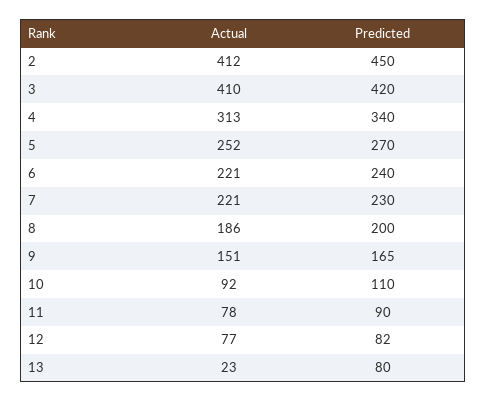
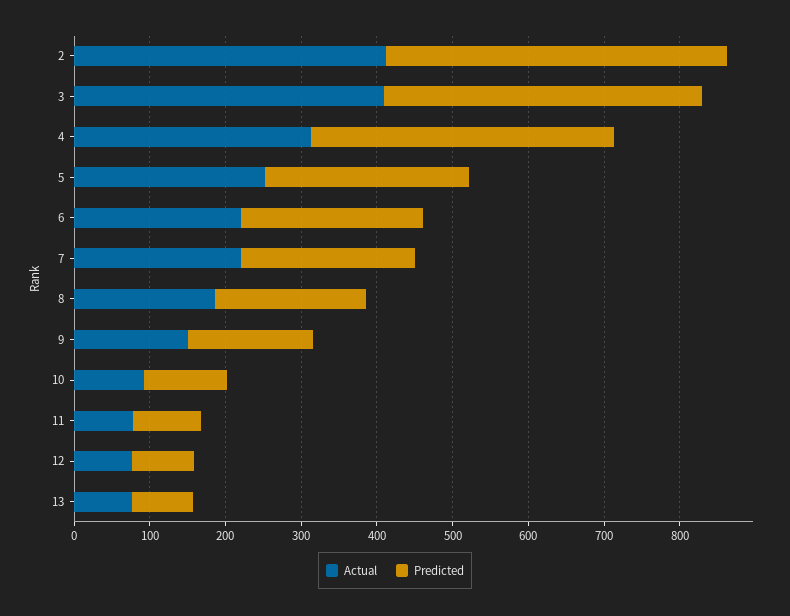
  {
    "Actual": {
      "2": 412,
      "3": 410,
      "4": 313,
      "5": 252,
      "6": 221,
      "7": 221,
      "8": 186,
      "9": 151,
      "10": 92,
      "11": 78,
      "12": 77,
-     "13": 23
+     "13": 80
    },
    "Predicted": {
      "2": 450,
      "3": 420,
-     "4": 340,
+     "4": 400,
      "5": 270,
      "6": 240,
      "7": 230,
      "8": 200,
      "9": 165,
      "10": 110,
      "11": 90,
      "12": 82,
      "13": 80
    }
  }

